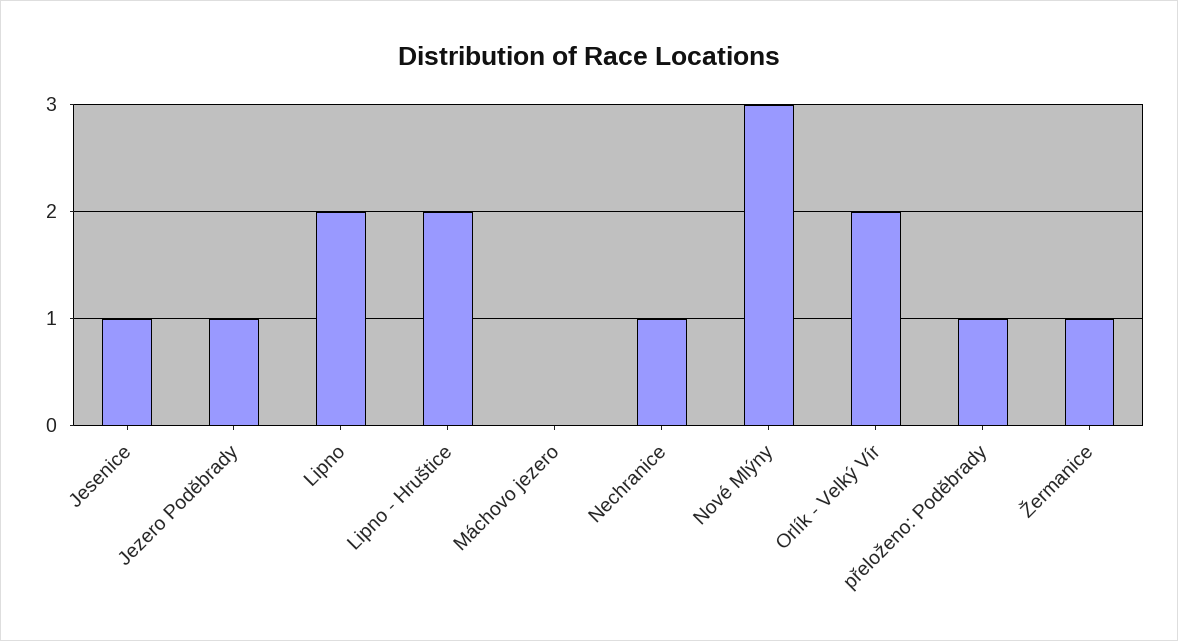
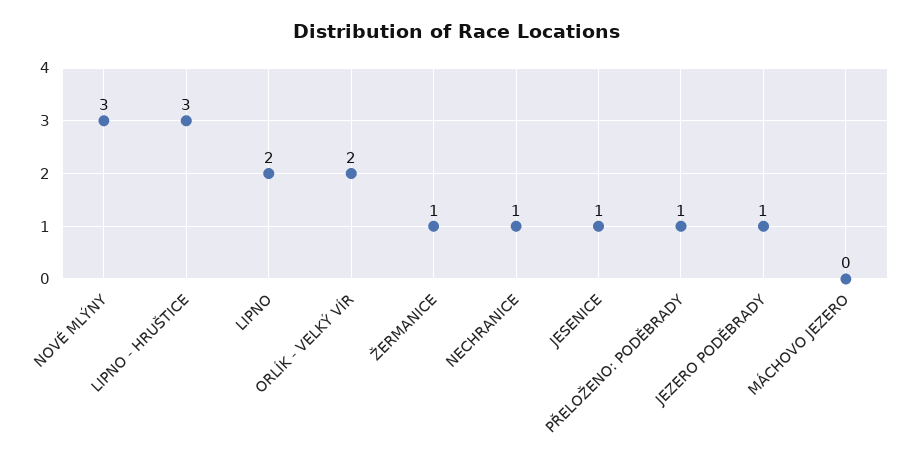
  {
    "Jesenice": 1,
    "Jezero Poděbrady": 1,
    "Lipno": 2,
-   "Lipno - Hruštice": 2,
+   "Lipno - Hruštice": 3,
    "Máchovo jezero": 0,
    "Nechranice": 1,
    "Nové Mlýny": 3,
    "Orlík - Velký Vír": 2,
    "přeloženo: Poděbrady": 1,
    "Žermanice": 1
  }

